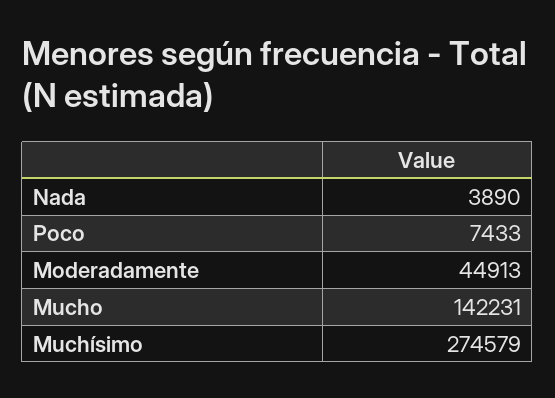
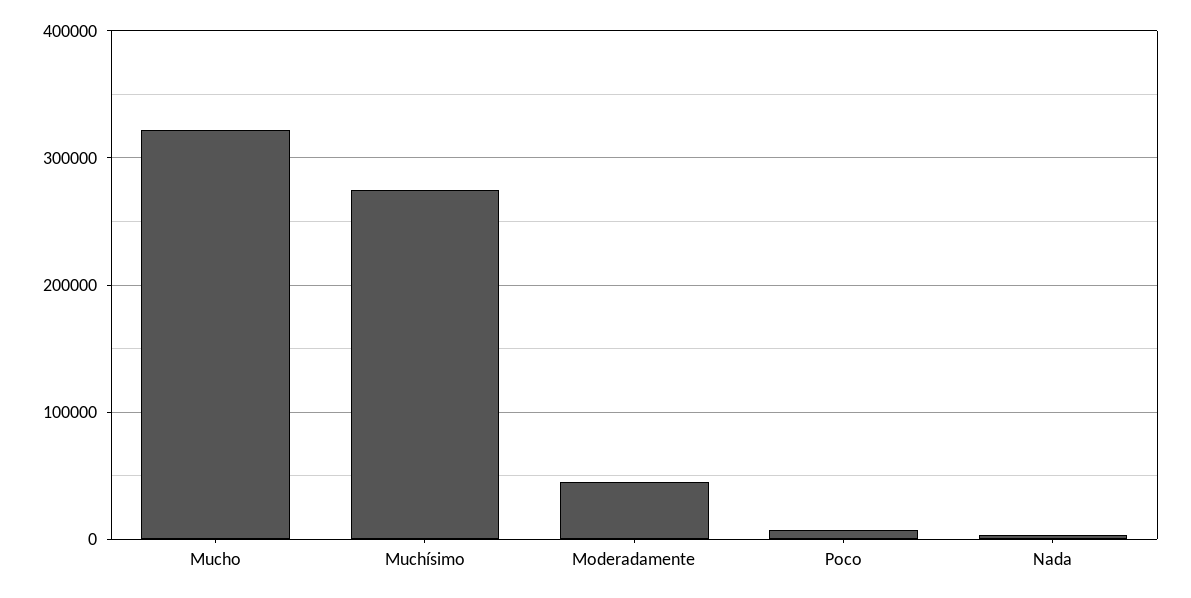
  {
    "Nada": 3890,
    "Poco": 7433,
    "Moderadamente": 44913,
-   "Mucho": 142231,
+   "Mucho": 320000,
    "Muchísimo": 274579
  }

